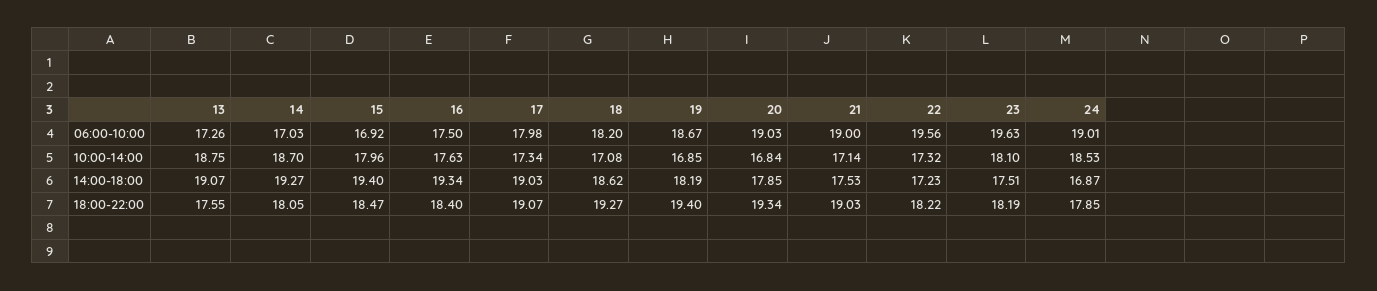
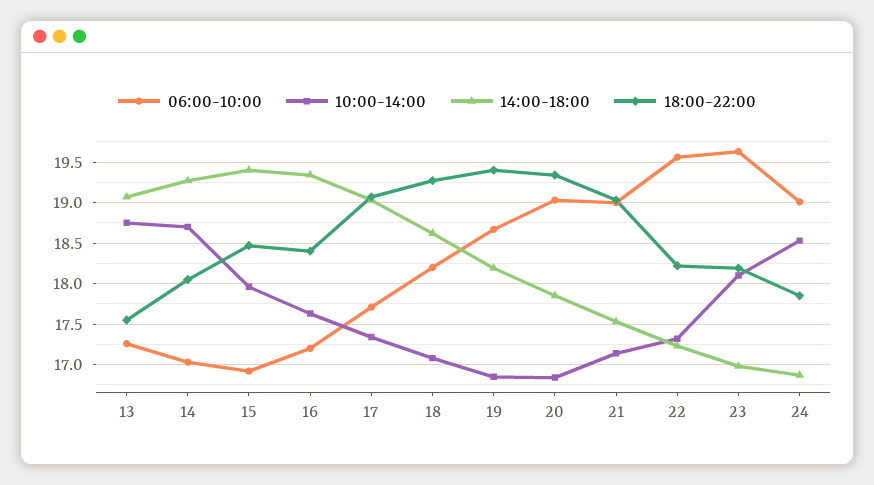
  {
    "06:00-10:00": {
      "13": 17.26,
      "14": 17.03,
      "15": 16.92,
-     "16": 17.5,
+     "16": 17.2,
-     "17": 17.98,
+     "17": 17.7,
      "18": 18.2,
      "19": 18.67,
      "20": 19.03,
      "21": 19,
      "22": 19.56,
      "23": 19.63,
      "24": 19.01
    },
    "10:00-14:00": {
      "13": 18.75,
      "14": 18.7,
      "15": 17.96,
      "16": 17.63,
      "17": 17.34,
      "18": 17.08,
      "19": 16.85,
      "20": 16.84,
      "21": 17.14,
      "22": 17.32,
      "23": 18.1,
      "24": 18.53
    },
    "14:00-18:00": {
      "13": 19.07,
      "14": 19.27,
      "15": 19.4,
      "16": 19.34,
      "17": 19.03,
      "18": 18.62,
      "19": 18.19,
      "20": 17.85,
      "21": 17.53,
      "22": 17.23,
-     "23": 17.51,
+     "23": 17,
      "24": 16.87
    },
    "18:00-22:00": {
      "13": 17.55,
      "14": 18.05,
      "15": 18.47,
      "16": 18.4,
      "17": 19.07,
      "18": 19.27,
      "19": 19.4,
      "20": 19.34,
      "21": 19.03,
      "22": 18.22,
      "23": 18.19,
      "24": 17.85
    }
  }

